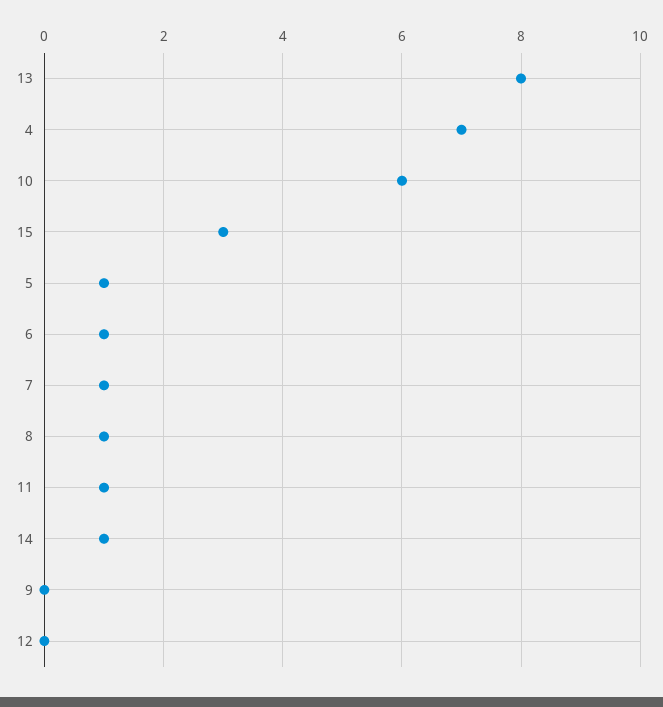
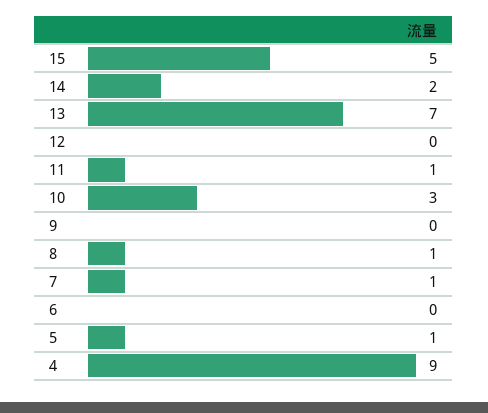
  {
-   "13": 8,
+   "13": 7,
-   "4": 7,
+   "4": 9,
-   "10": 6,
+   "10": 3,
-   "15": 3,
+   "15": 5,
    "5": 1,
-   "6": 1,
+   "6": 0,
    "7": 1,
    "8": 1,
    "11": 1,
-   "14": 1,
+   "14": 2,
    "9": 0,
    "12": 0
  }

